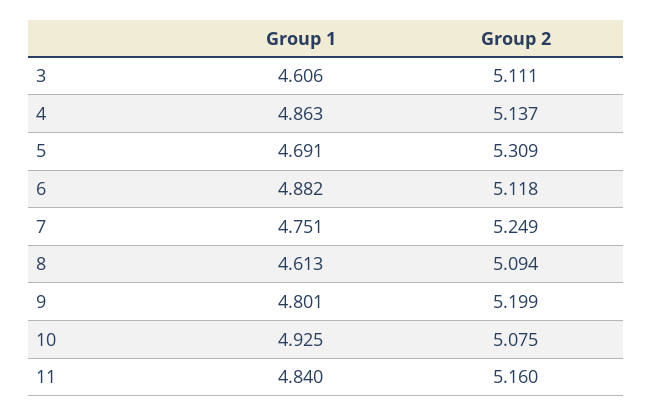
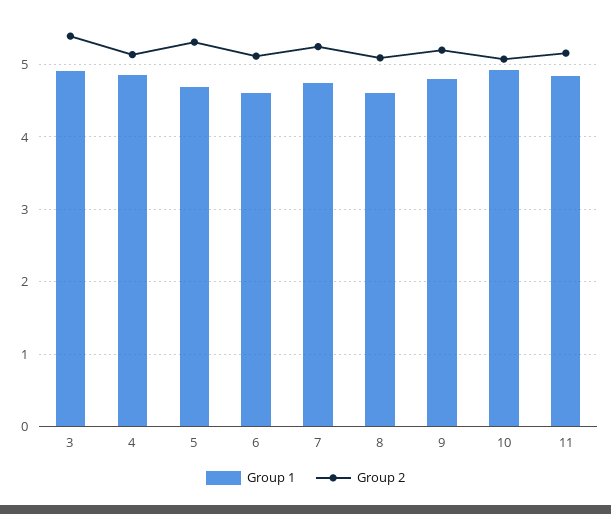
  {
    "Group 1": {
-     "3": 4.606,
+     "3": 4.9,
      "4": 4.863,
      "5": 4.691,
-     "6": 4.882,
+     "6": 4.6,
      "7": 4.751,
      "8": 4.613,
      "9": 4.801,
      "10": 4.925,
      "11": 4.84
    },
    "Group 2": {
-     "3": 5.111,
+     "3": 5.4,
      "4": 5.137,
      "5": 5.309,
      "6": 5.118,
      "7": 5.249,
      "8": 5.094,
      "9": 5.199,
      "10": 5.075,
      "11": 5.16
    }
  }

